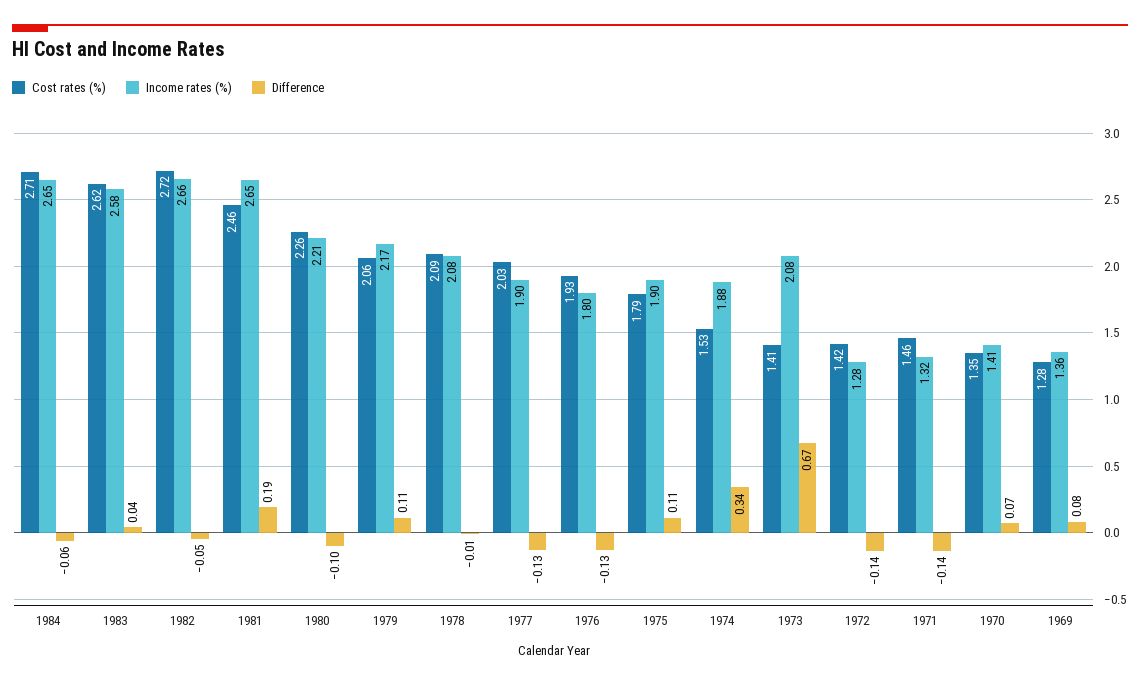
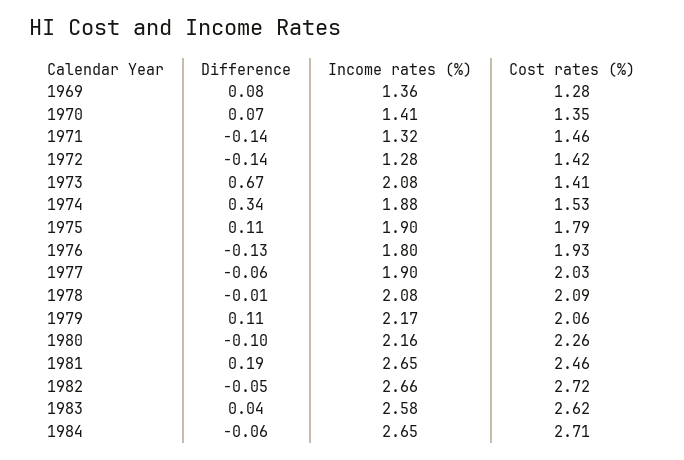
  {
    "Cost rates (%)": {
      "1984": 2.71,
      "1983": 2.62,
      "1982": 2.72,
      "1981": 2.46,
      "1980": 2.26,
      "1979": 2.06,
      "1978": 2.09,
      "1977": 2.03,
      "1976": 1.93,
      "1975": 1.79,
      "1974": 1.53,
      "1973": 1.41,
      "1972": 1.42,
      "1971": 1.46,
      "1970": 1.35,
      "1969": 1.28
    },
    "Income rates (%)": {
      "1984": 2.65,
      "1983": 2.58,
      "1982": 2.66,
      "1981": 2.65,
-     "1980": 2.21,
+     "1980": 2.16,
      "1979": 2.17,
      "1978": 2.08,
      "1977": 1.9,
      "1976": 1.8,
      "1975": 1.9,
      "1974": 1.88,
      "1973": 2.08,
      "1972": 1.28,
      "1971": 1.32,
      "1970": 1.41,
      "1969": 1.36
    },
    "Difference": {
      "1984": -0.06,
      "1983": 0.04,
      "1982": -0.05,
      "1981": 0.19,
      "1980": -0.1,
      "1979": 0.11,
      "1978": -0.01,
-     "1977": -0.13,
+     "1977": -0.06,
      "1976": -0.13,
      "1975": 0.11,
      "1974": 0.34,
      "1973": 0.67,
      "1972": -0.14,
      "1971": -0.14,
      "1970": 0.07,
      "1969": 0.08
    }
  }

